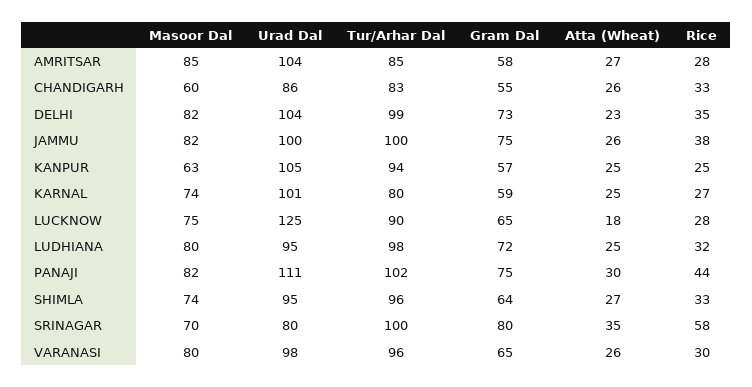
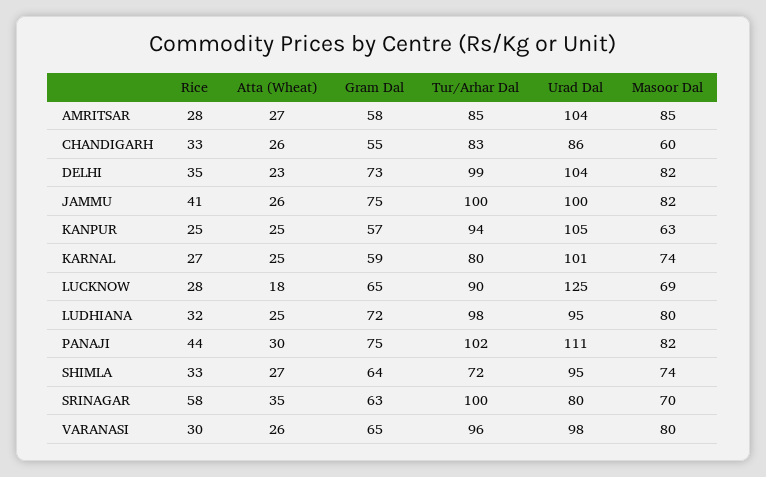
  {
    "Masoor Dal": {
      "AMRITSAR": 85,
      "CHANDIGARH": 60,
      "DELHI": 82,
      "JAMMU": 82,
      "KANPUR": 63,
      "KARNAL": 74,
-     "LUCKNOW": 75,
+     "LUCKNOW": 69,
      "LUDHIANA": 80,
      "PANAJI": 82,
      "SHIMLA": 74,
      "SRINAGAR": 70,
      "VARANASI": 80
    },
    "Urad Dal": {
      "AMRITSAR": 104,
      "CHANDIGARH": 86,
      "DELHI": 104,
      "JAMMU": 100,
      "KANPUR": 105,
      "KARNAL": 101,
      "LUCKNOW": 125,
      "LUDHIANA": 95,
      "PANAJI": 111,
      "SHIMLA": 95,
      "SRINAGAR": 80,
      "VARANASI": 98
    },
    "Tur/Arhar Dal": {
      "AMRITSAR": 85,
      "CHANDIGARH": 83,
      "DELHI": 99,
      "JAMMU": 100,
      "KANPUR": 94,
      "KARNAL": 80,
      "LUCKNOW": 90,
      "LUDHIANA": 98,
      "PANAJI": 102,
-     "SHIMLA": 96,
+     "SHIMLA": 72,
      "SRINAGAR": 100,
      "VARANASI": 96
    },
    "Gram Dal": {
      "AMRITSAR": 58,
      "CHANDIGARH": 55,
      "DELHI": 73,
      "JAMMU": 75,
      "KANPUR": 57,
      "KARNAL": 59,
      "LUCKNOW": 65,
      "LUDHIANA": 72,
      "PANAJI": 75,
      "SHIMLA": 64,
-     "SRINAGAR": 80,
+     "SRINAGAR": 63,
      "VARANASI": 65
    },
    "Atta (Wheat)": {
      "AMRITSAR": 27,
      "CHANDIGARH": 26,
      "DELHI": 23,
      "JAMMU": 26,
      "KANPUR": 25,
      "KARNAL": 25,
      "LUCKNOW": 18,
      "LUDHIANA": 25,
      "PANAJI": 30,
      "SHIMLA": 27,
      "SRINAGAR": 35,
      "VARANASI": 26
    },
    "Rice": {
      "AMRITSAR": 28,
      "CHANDIGARH": 33,
      "DELHI": 35,
-     "JAMMU": 38,
+     "JAMMU": 41,
      "KANPUR": 25,
      "KARNAL": 27,
      "LUCKNOW": 28,
      "LUDHIANA": 32,
      "PANAJI": 44,
      "SHIMLA": 33,
      "SRINAGAR": 58,
      "VARANASI": 30
    }
  }

